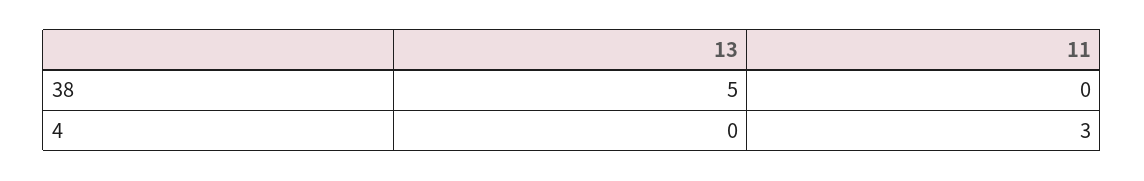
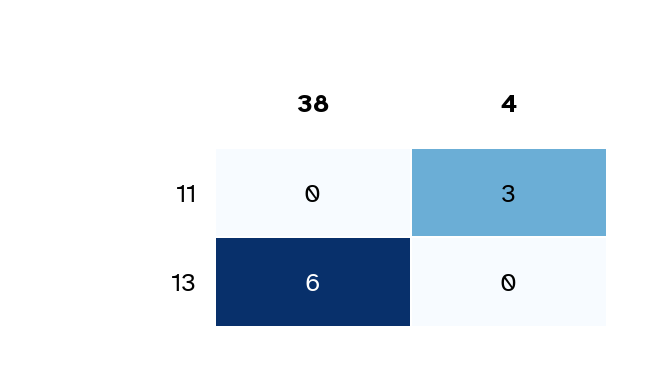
  {
    "13": {
-     "38": 5,
+     "38": 6,
      "4": 0
    },
    "11": {
      "38": 0,
      "4": 3
    }
  }

